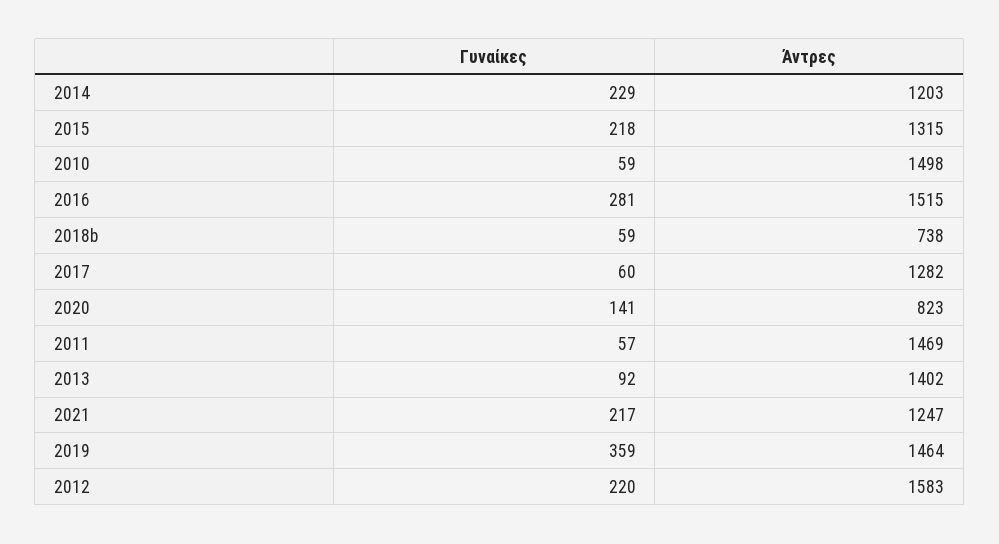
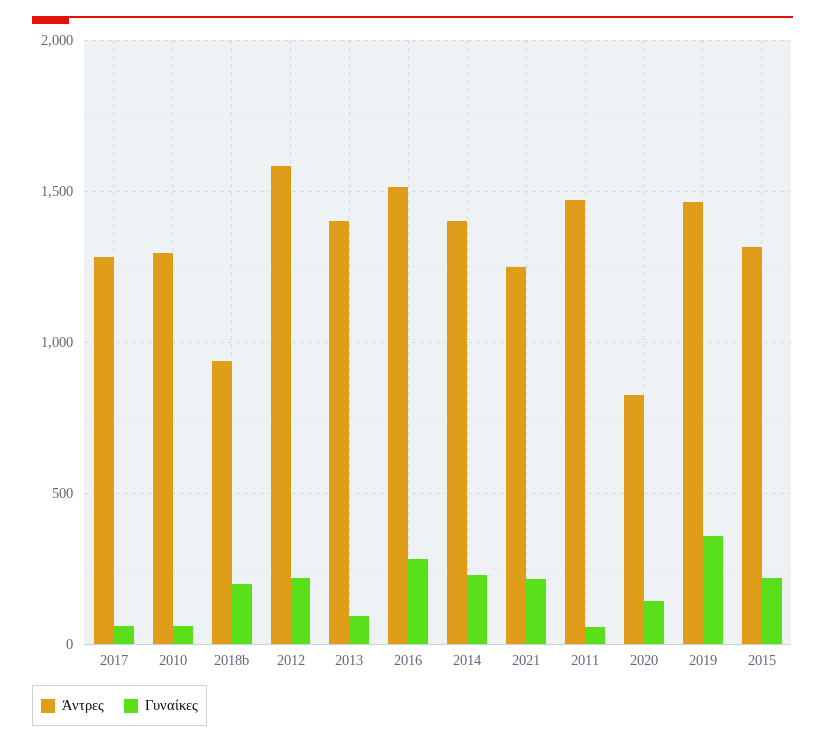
  {
    "Γυναίκες": {
      "2014": 229,
      "2015": 218,
      "2010": 59,
      "2016": 281,
-     "2018b": 59,
+     "2018b": 200,
      "2017": 60,
      "2020": 141,
      "2011": 57,
      "2013": 92,
      "2021": 217,
      "2019": 359,
      "2012": 220
    },
    "Άντρες": {
-     "2014": 1203,
+     "2014": 1400,
      "2015": 1315,
-     "2010": 1498,
+     "2010": 1300,
      "2016": 1515,
-     "2018b": 738,
+     "2018b": 950,
      "2017": 1282,
      "2020": 823,
      "2011": 1469,
      "2013": 1402,
      "2021": 1247,
      "2019": 1464,
      "2012": 1583
    }
  }

